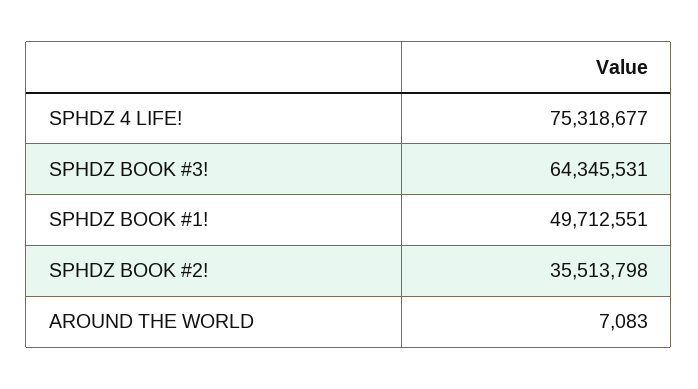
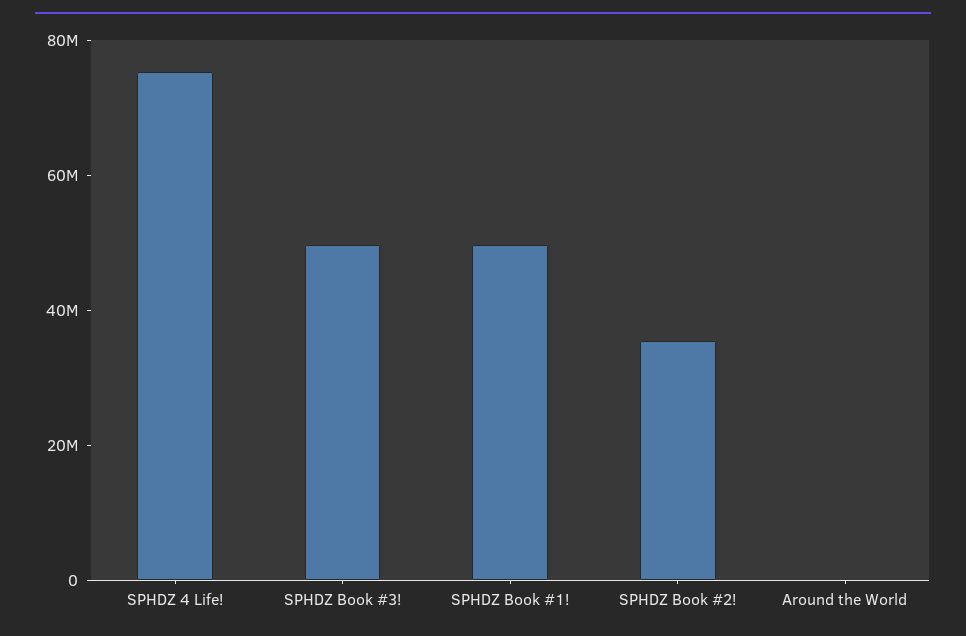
  {
    "SPHDZ 4 LIFE!": 75318677,
-   "SPHDZ BOOK #3!": 64345531,
+   "SPHDZ BOOK #3!": 50000000,
    "SPHDZ BOOK #1!": 49712551,
    "SPHDZ BOOK #2!": 35513798,
    "AROUND THE WORLD": 7083
  }

